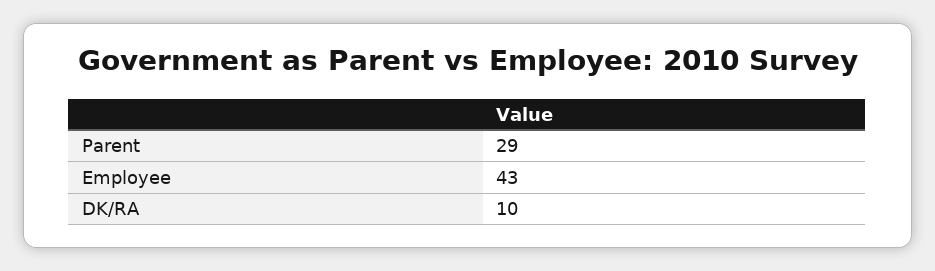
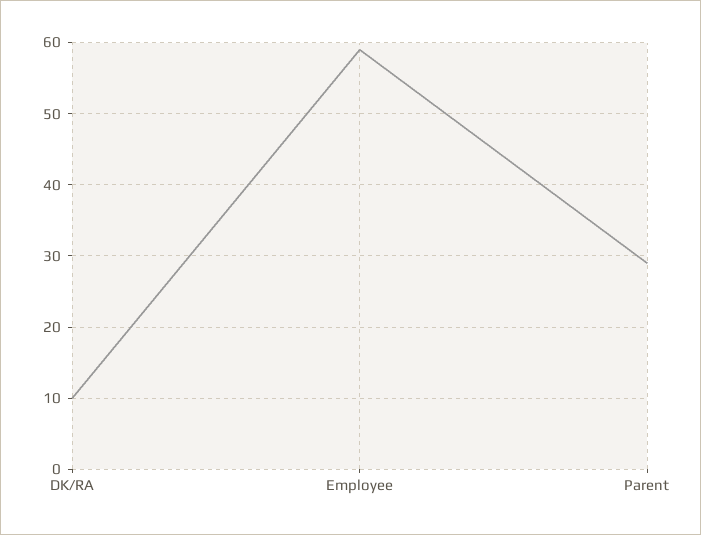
  {
    "Parent": 29,
-   "Employee": 43,
+   "Employee": 59,
    "DK/RA": 10
  }

